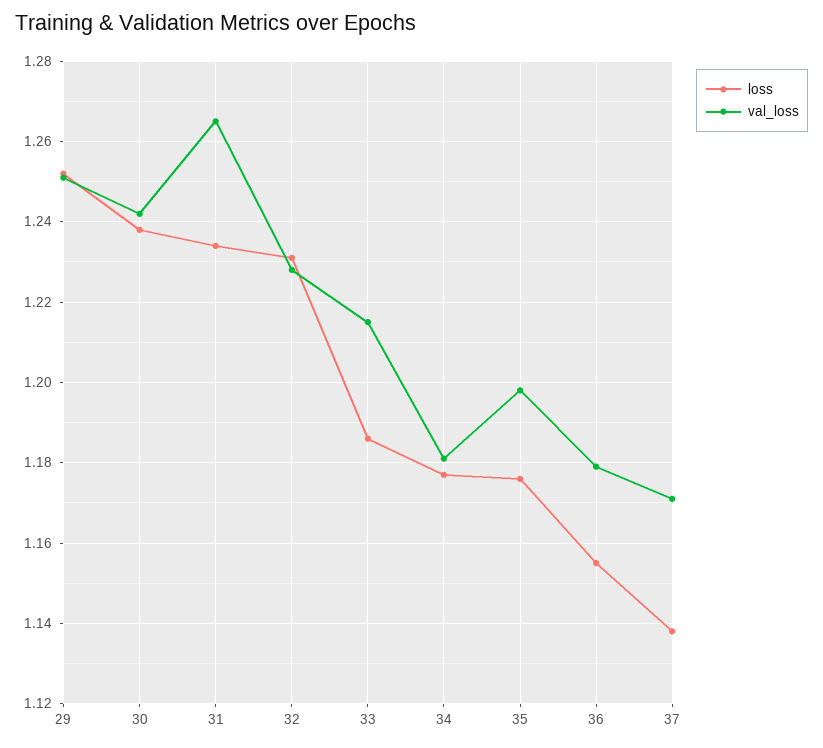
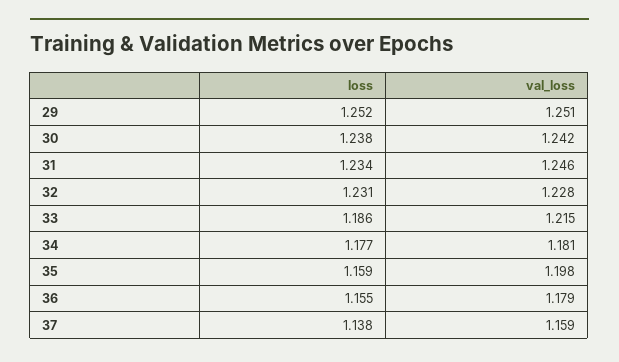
  {
    "loss": {
      "29": 1.252,
      "30": 1.238,
      "31": 1.234,
      "32": 1.231,
      "33": 1.186,
      "34": 1.177,
-     "35": 1.175,
+     "35": 1.159,
      "36": 1.155,
      "37": 1.138
    },
    "val_loss": {
      "29": 1.251,
      "30": 1.242,
-     "31": 1.265,
+     "31": 1.246,
      "32": 1.228,
      "33": 1.215,
      "34": 1.181,
      "35": 1.198,
      "36": 1.179,
-     "37": 1.17
+     "37": 1.159
    }
  }

